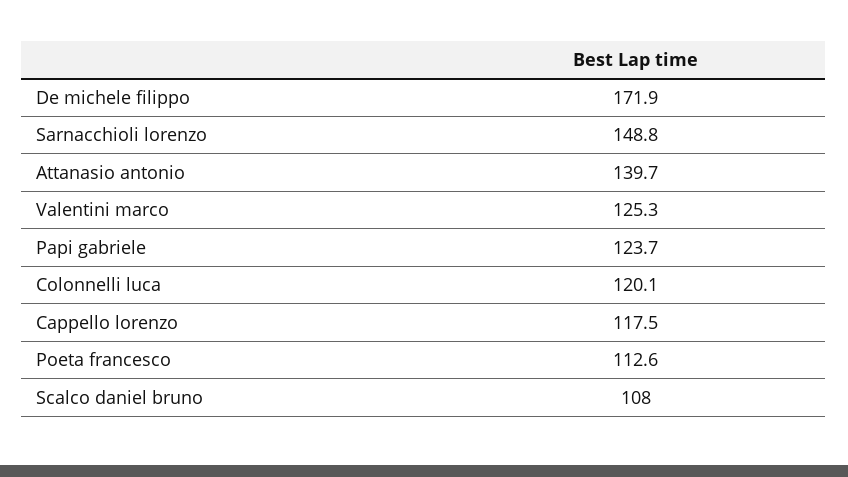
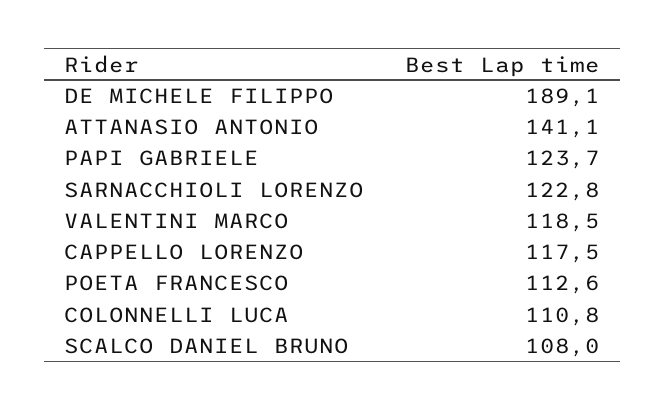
  {
-   "De michele filippo": 171.9,
+   "De michele filippo": 189.1,
-   "Sarnacchioli lorenzo": 148.8,
+   "Sarnacchioli lorenzo": 122.8,
-   "Attanasio antonio": 139.7,
+   "Attanasio antonio": 141.1,
-   "Valentini marco": 125.3,
+   "Valentini marco": 118.5,
    "Papi gabriele": 123.7,
-   "Colonnelli luca": 120.1,
+   "Colonnelli luca": 110.8,
    "Cappello lorenzo": 117.5,
    "Poeta francesco": 112.6,
    "Scalco daniel bruno": 108
  }

